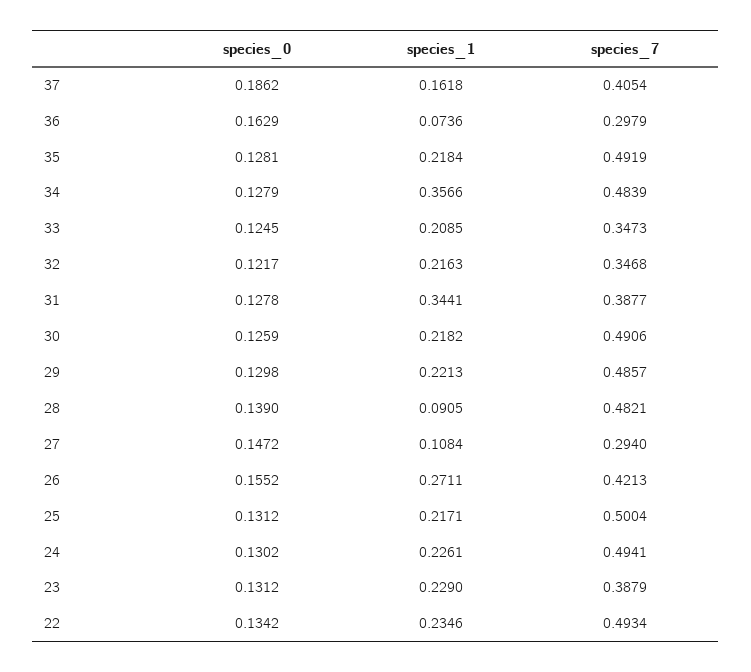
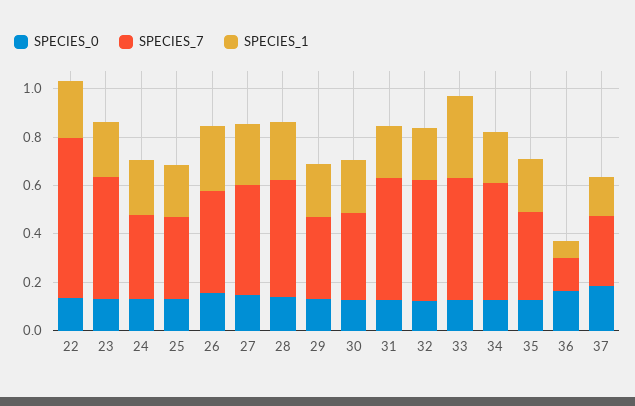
  {
    "species_0": {
      "37": 0.1862,
      "36": 0.1629,
      "35": 0.1281,
      "34": 0.1279,
      "33": 0.1245,
      "32": 0.1217,
      "31": 0.1278,
      "30": 0.1259,
      "29": 0.1298,
      "28": 0.139,
      "27": 0.1472,
      "26": 0.1552,
      "25": 0.1312,
      "24": 0.1302,
      "23": 0.1312,
      "22": 0.1342
    },
    "species_1": {
      "37": 0.1618,
      "36": 0.0736,
      "35": 0.2184,
-     "34": 0.3566,
+     "34": 0.2,
-     "33": 0.2085,
+     "33": 0.35,
      "32": 0.2163,
-     "31": 0.3441,
+     "31": 0.2,
      "30": 0.2182,
      "29": 0.2213,
-     "28": 0.0905,
+     "28": 0.25,
-     "27": 0.1084,
+     "27": 0.25,
      "26": 0.2711,
      "25": 0.2171,
      "24": 0.2261,
      "23": 0.229,
      "22": 0.2346
    },
    "species_7": {
-     "37": 0.4054,
+     "37": 0.3,
-     "36": 0.2979,
+     "36": 0.15,
-     "35": 0.4919,
+     "35": 0.35,
      "34": 0.4839,
-     "33": 0.3473,
+     "33": 0.5,
-     "32": 0.3468,
+     "32": 0.5,
-     "31": 0.3877,
+     "31": 0.5,
-     "30": 0.4906,
+     "30": 0.35,
-     "29": 0.4857,
+     "29": 0.35,
      "28": 0.4821,
-     "27": 0.294,
+     "27": 0.45,
      "26": 0.4213,
-     "25": 0.5004,
+     "25": 0.35,
-     "24": 0.4941,
+     "24": 0.35,
-     "23": 0.3879,
+     "23": 0.5,
-     "22": 0.4934
+     "22": 0.65
    }
  }

